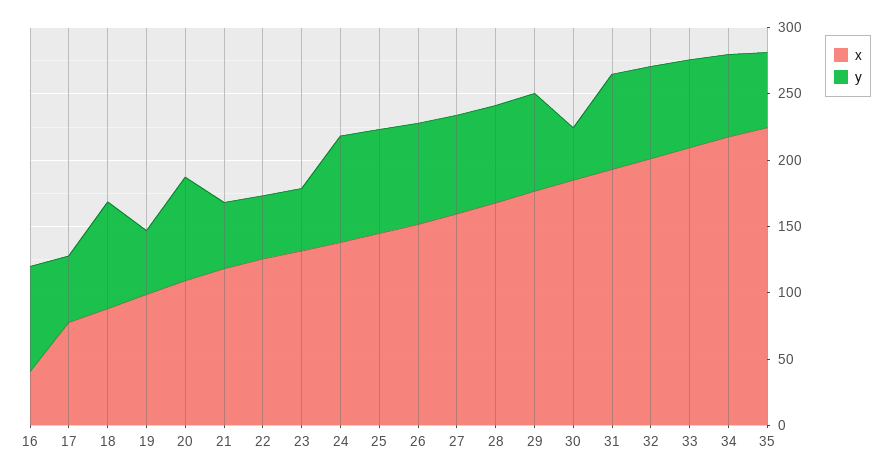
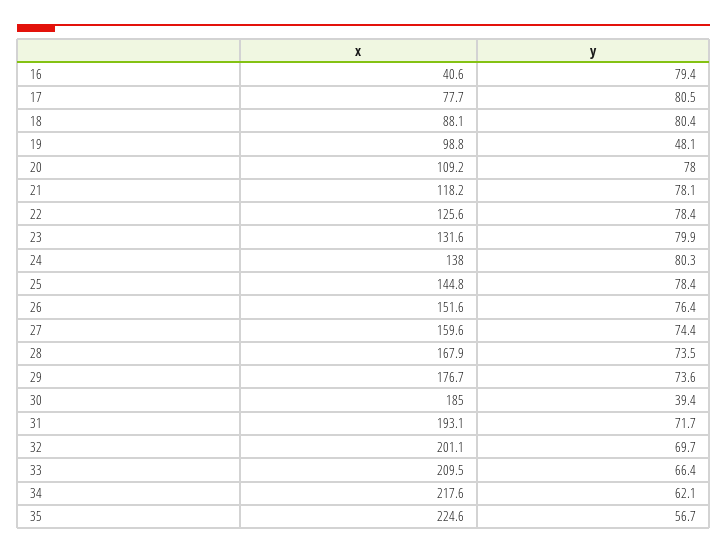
  {
    "x": {
      "16": 40.6,
      "17": 77.7,
      "18": 88.1,
      "19": 98.8,
      "20": 109.2,
      "21": 118.2,
      "22": 125.6,
      "23": 131.6,
      "24": 138,
      "25": 144.8,
      "26": 151.6,
      "27": 159.6,
      "28": 167.9,
      "29": 176.7,
      "30": 185,
      "31": 193.1,
      "32": 201.1,
      "33": 209.5,
      "34": 217.6,
      "35": 224.6
    },
    "y": {
      "16": 79.4,
-     "17": 50,
+     "17": 80.5,
      "18": 80.4,
      "19": 48.1,
      "20": 78,
-     "21": 50,
+     "21": 78.1,
-     "22": 50,
+     "22": 78.4,
-     "23": 50,
+     "23": 79.9,
      "24": 80.3,
      "25": 78.4,
      "26": 76.4,
      "27": 74.4,
      "28": 73.5,
      "29": 73.6,
      "30": 39.4,
      "31": 71.7,
      "32": 69.7,
      "33": 66.4,
      "34": 62.1,
      "35": 56.7
    }
  }

